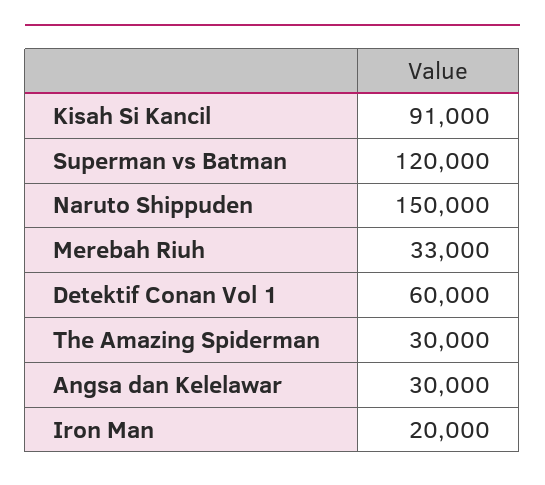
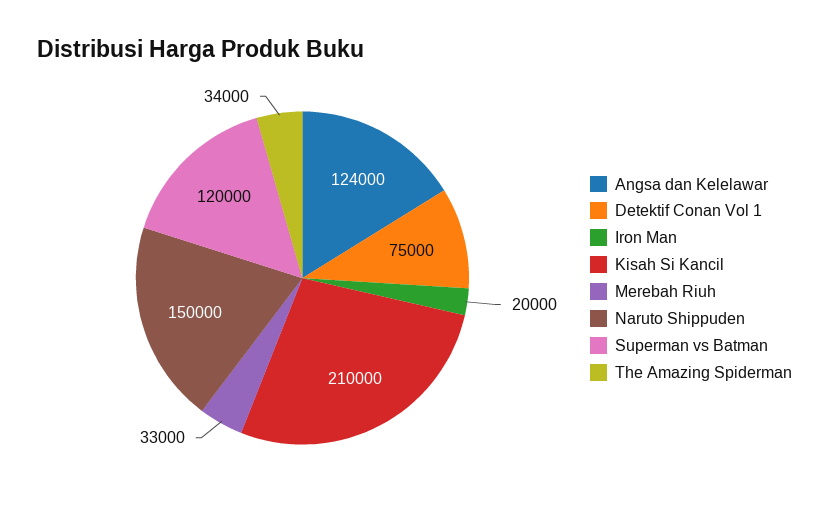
  {
-   "Kisah Si Kancil": 91000,
+   "Kisah Si Kancil": 210000,
    "Superman vs Batman": 120000,
    "Naruto Shippuden": 150000,
    "Merebah Riuh": 33000,
-   "Detektif Conan Vol 1": 60000,
+   "Detektif Conan Vol 1": 75000,
-   "The Amazing Spiderman": 30000,
+   "The Amazing Spiderman": 34000,
-   "Angsa dan Kelelawar": 30000,
+   "Angsa dan Kelelawar": 124000,
    "Iron Man": 20000
  }

